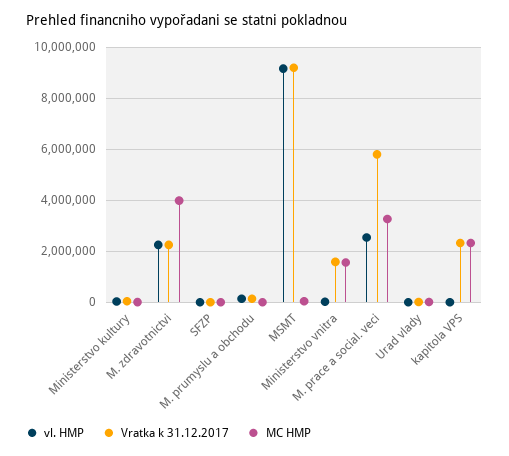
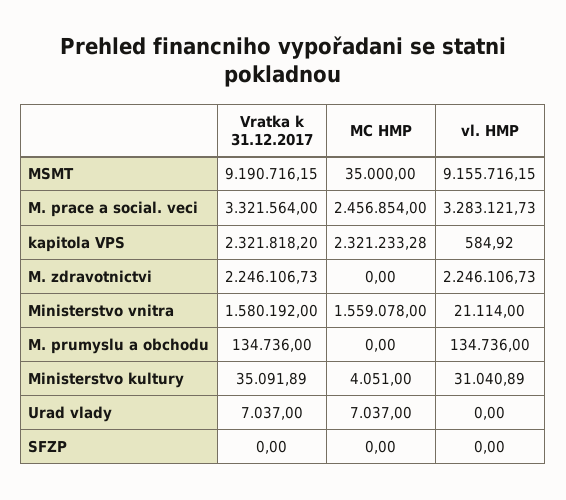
  {
    "vl. HMP": {
      "Ministerstvo kultury": 31040.89,
      "M. zdravotnictvi": 2246106.73,
      "SFZP": 0,
      "M. prumyslu a obchodu": 134736,
      "MSMT": 9155716.15,
      "Ministerstvo vnitra": 21114,
-     "M. prace a social. veci": 2500000,
+     "M. prace a social. veci": 3283121.73,
      "Urad vlady": 0,
      "kapitola VPS": 584.92
    },
    "Vratka k 31.12.2017": {
      "Ministerstvo kultury": 35091.89,
      "M. zdravotnictvi": 2246106.73,
      "SFZP": 0,
      "M. prumyslu a obchodu": 134736,
      "MSMT": 9190716.15,
      "Ministerstvo vnitra": 1580192,
-     "M. prace a social. veci": 5750000,
+     "M. prace a social. veci": 3321564,
      "Urad vlady": 7037,
      "kapitola VPS": 2321818.2
    },
    "MC HMP": {
      "Ministerstvo kultury": 4051,
-     "M. zdravotnictvi": 4000000,
+     "M. zdravotnictvi": 0,
      "SFZP": 0,
      "M. prumyslu a obchodu": 0,
      "MSMT": 35000,
      "Ministerstvo vnitra": 1559078,
-     "M. prace a social. veci": 3250000,
+     "M. prace a social. veci": 2456854,
      "Urad vlady": 7037,
      "kapitola VPS": 2321233.28
    }
  }

